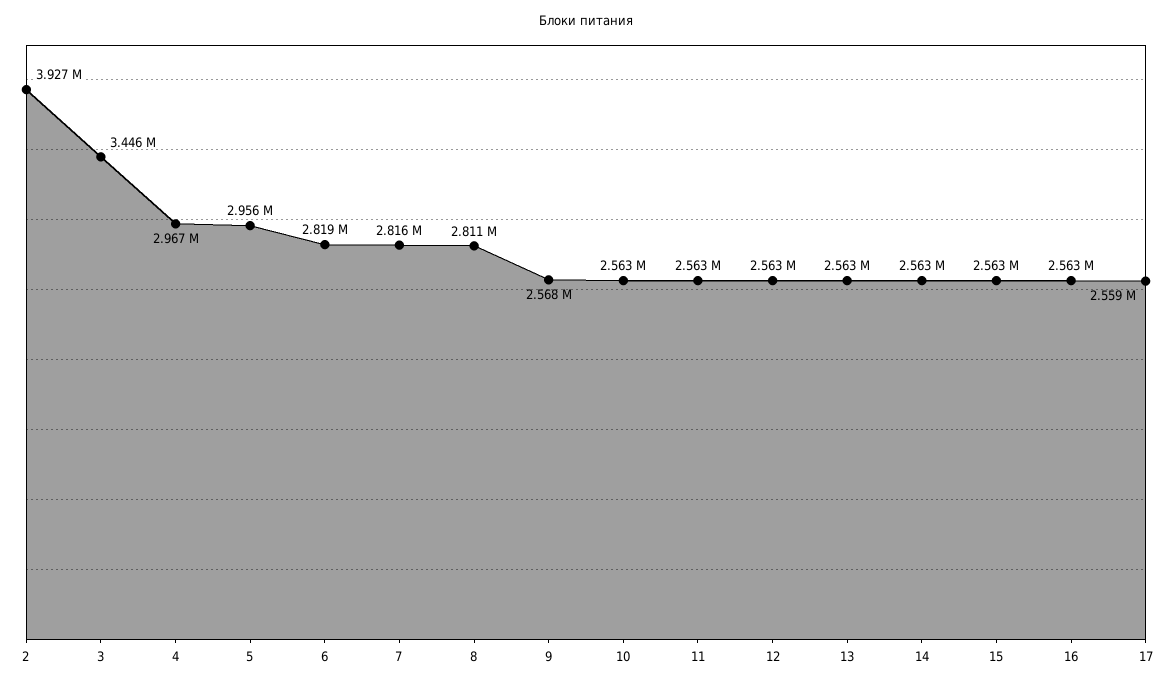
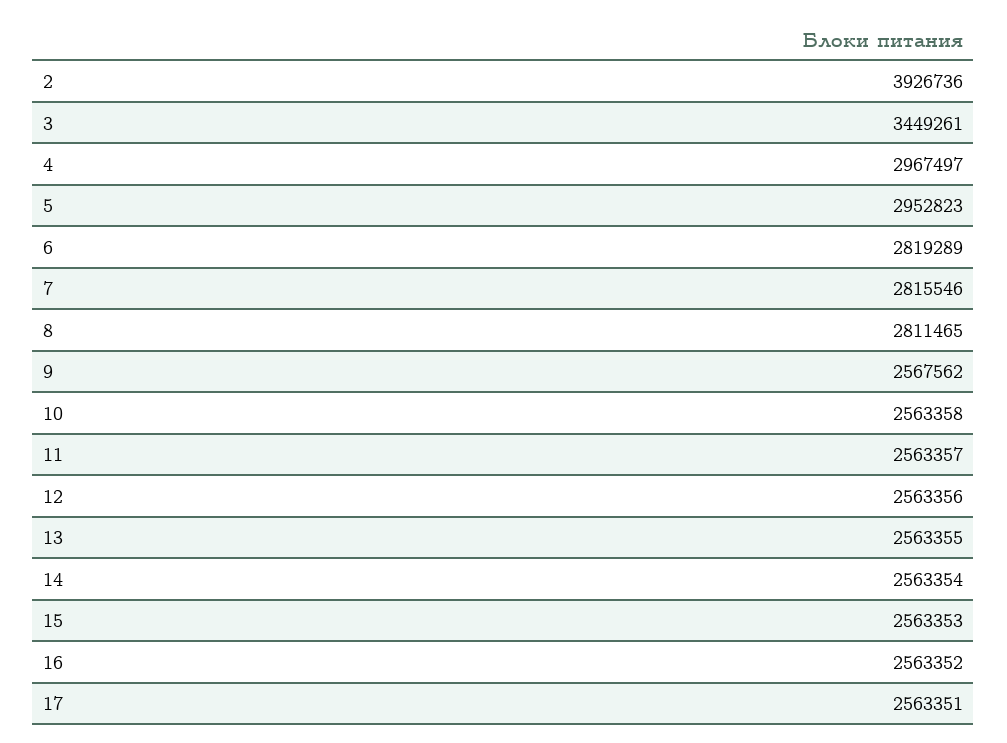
  {
    "2": 3926736,
-   "3": 3446000,
+   "3": 3449261,
    "4": 2967497,
-   "5": 2956000,
+   "5": 2952823,
    "6": 2819289,
    "7": 2815546,
    "8": 2811465,
    "9": 2567562,
    "10": 2563358,
    "11": 2563357,
    "12": 2563356,
    "13": 2563355,
    "14": 2563354,
    "15": 2563353,
    "16": 2563352,
-   "17": 2559000
+   "17": 2563351
  }

